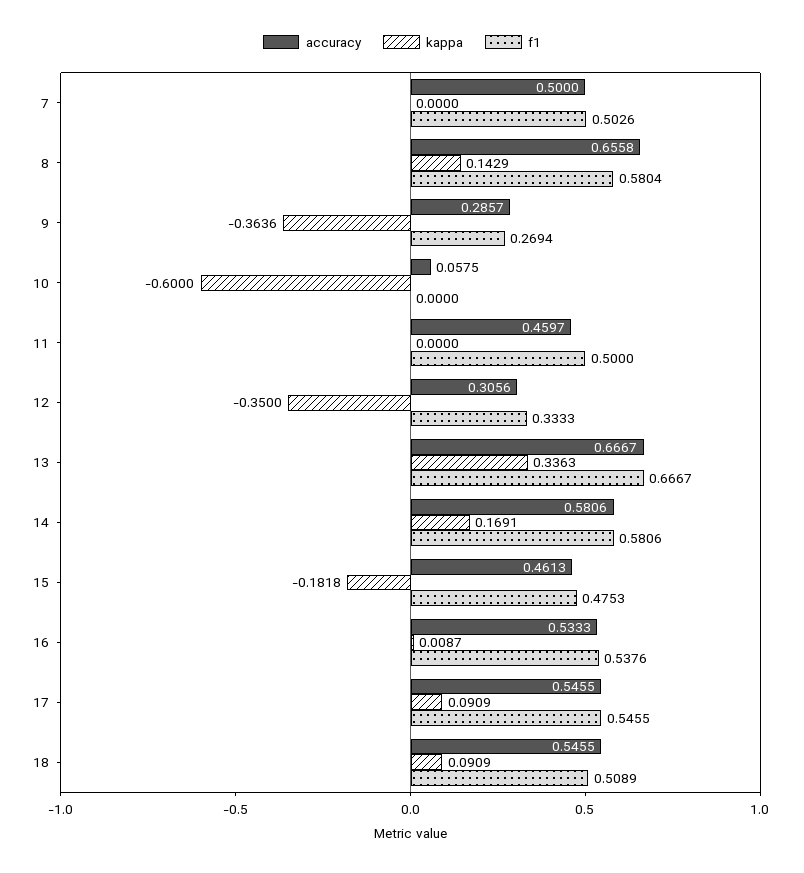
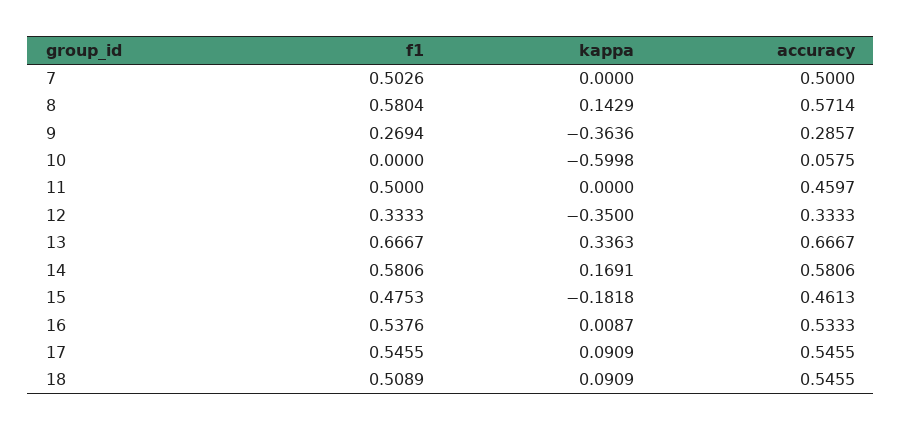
  {
    "accuracy": {
      "7": 0.5,
-     "8": 0.6558,
+     "8": 0.5714,
      "9": 0.2857,
      "10": 0.0575,
      "11": 0.4597,
-     "12": 0.3056,
+     "12": 0.3333,
      "13": 0.6667,
      "14": 0.5806,
      "15": 0.4613,
      "16": 0.5333,
      "17": 0.5455,
      "18": 0.5455
    },
    "kappa": {
      "7": 0,
      "8": 0.1429,
      "9": -0.3636,
-     "10": -0.6,
+     "10": -0.5998,
      "11": 0,
      "12": -0.35,
      "13": 0.3363,
      "14": 0.1691,
      "15": -0.1818,
      "16": 0.0087,
      "17": 0.0909,
      "18": 0.0909
    },
    "f1": {
      "7": 0.5026,
      "8": 0.5804,
      "9": 0.2694,
      "10": 0,
      "11": 0.5,
      "12": 0.3333,
      "13": 0.6667,
      "14": 0.5806,
      "15": 0.4753,
      "16": 0.5376,
      "17": 0.5455,
      "18": 0.5089
    }
  }

